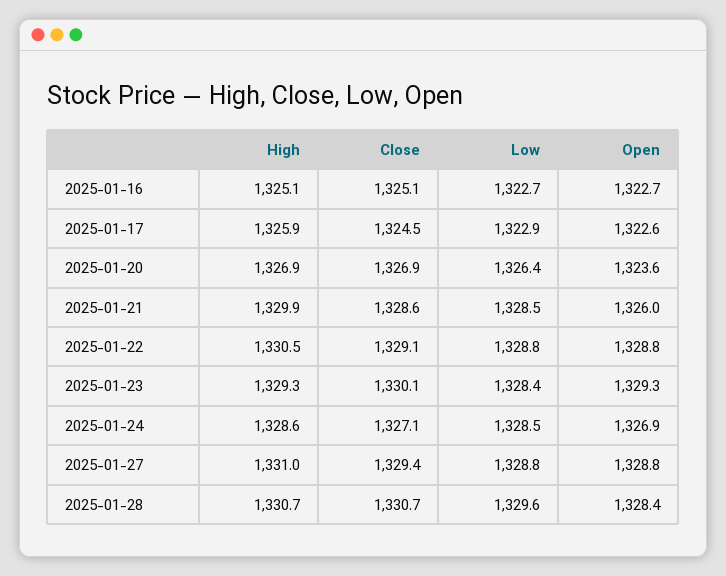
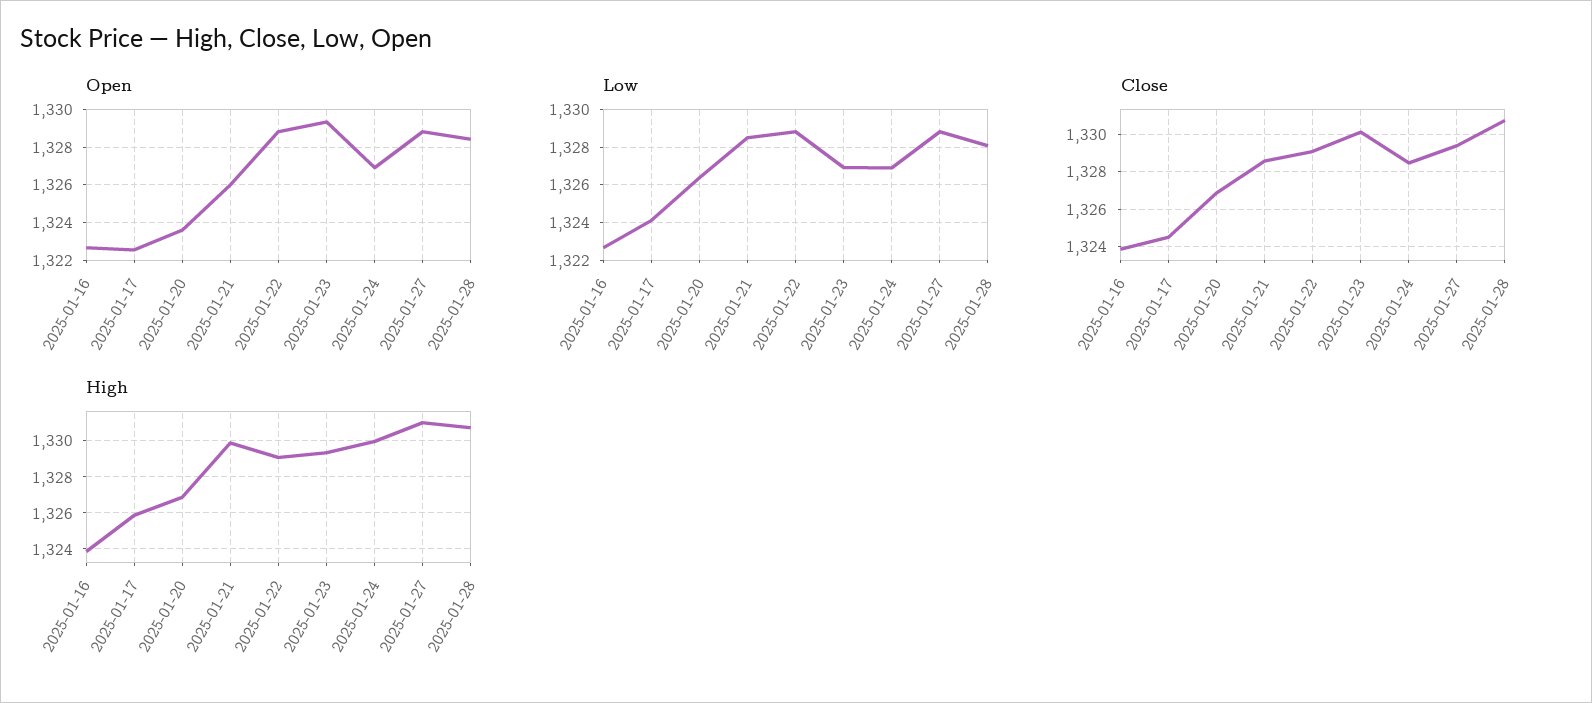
  {
    "High": {
-     "2025-01-16": 1325.1,
+     "2025-01-16": 1324,
      "2025-01-17": 1325.9,
      "2025-01-20": 1326.9,
      "2025-01-21": 1329.9,
-     "2025-01-22": 1330.5,
+     "2025-01-22": 1329,
      "2025-01-23": 1329.3,
-     "2025-01-24": 1328.6,
+     "2025-01-24": 1330,
      "2025-01-27": 1331,
      "2025-01-28": 1330.7
    },
    "Close": {
-     "2025-01-16": 1325.1,
+     "2025-01-16": 1324,
      "2025-01-17": 1324.5,
      "2025-01-20": 1326.9,
      "2025-01-21": 1328.6,
      "2025-01-22": 1329.1,
      "2025-01-23": 1330.1,
-     "2025-01-24": 1327.1,
+     "2025-01-24": 1328.5,
      "2025-01-27": 1329.4,
      "2025-01-28": 1330.7
    },
    "Low": {
      "2025-01-16": 1322.7,
-     "2025-01-17": 1322.9,
+     "2025-01-17": 1324,
      "2025-01-20": 1326.4,
      "2025-01-21": 1328.5,
      "2025-01-22": 1328.8,
-     "2025-01-23": 1328.4,
+     "2025-01-23": 1327,
-     "2025-01-24": 1328.5,
+     "2025-01-24": 1327,
      "2025-01-27": 1328.8,
-     "2025-01-28": 1329.6
+     "2025-01-28": 1328
    },
    "Open": {
      "2025-01-16": 1322.7,
      "2025-01-17": 1322.6,
      "2025-01-20": 1323.6,
      "2025-01-21": 1326,
      "2025-01-22": 1328.8,
      "2025-01-23": 1329.3,
      "2025-01-24": 1326.9,
      "2025-01-27": 1328.8,
      "2025-01-28": 1328.4
    }
  }

